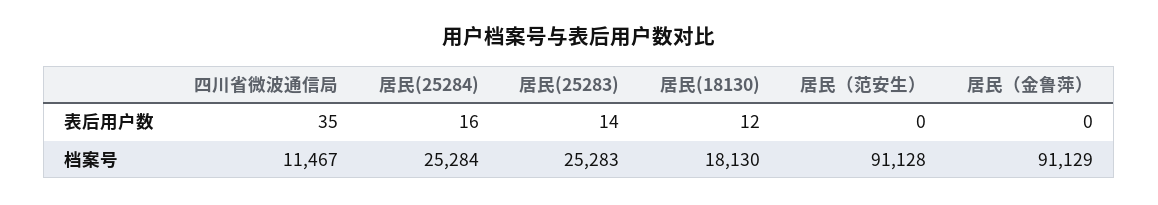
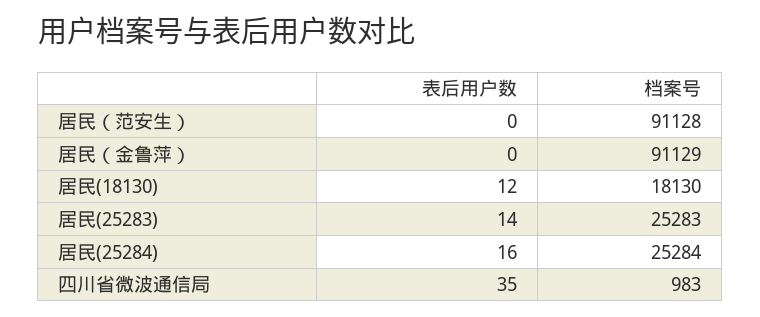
  {
    "四川省微波通信局": {
      "表后用户数": 35,
-     "档案号": 11467
+     "档案号": 983
    },
    "居民(25284)": {
      "表后用户数": 16,
      "档案号": 25284
    },
    "居民(25283)": {
      "表后用户数": 14,
      "档案号": 25283
    },
    "居民(18130)": {
      "表后用户数": 12,
      "档案号": 18130
    },
    "居民（范安生）": {
      "表后用户数": 0,
      "档案号": 91128
    },
    "居民（金鲁萍）": {
      "表后用户数": 0,
      "档案号": 91129
    }
  }

